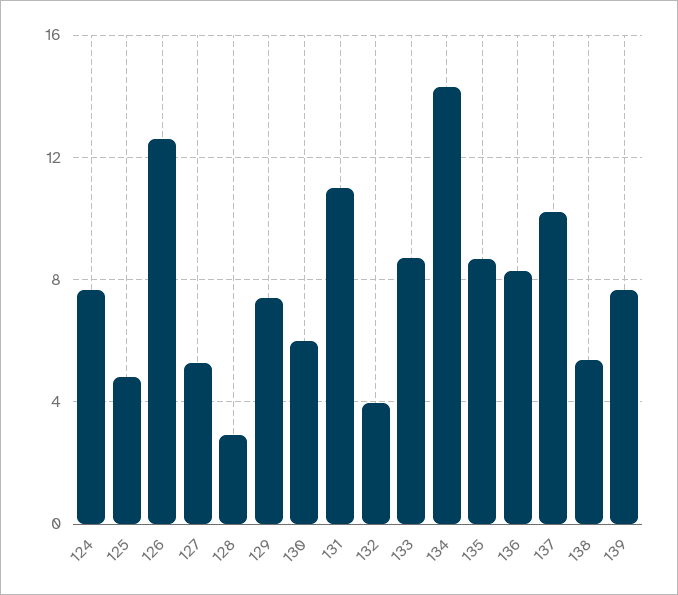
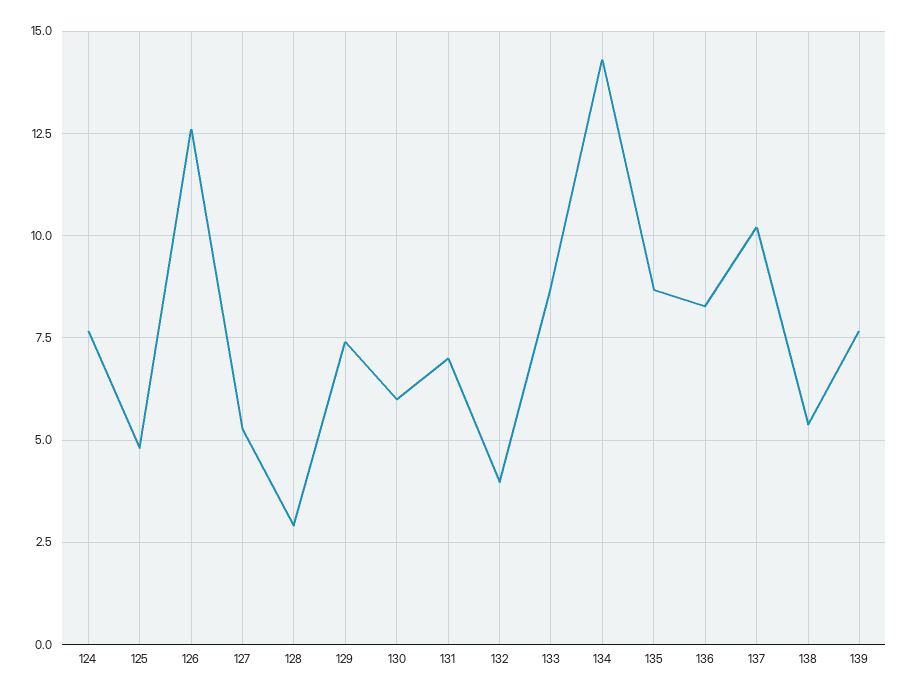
  {
    "124": 7.75,
    "125": 4.75,
    "126": 12.5,
    "127": 5.25,
    "128": 3,
    "129": 7.5,
    "130": 6,
-   "131": 11,
+   "131": 7,
    "132": 4,
    "133": 8.75,
    "134": 14.25,
    "135": 8.75,
    "136": 8.25,
    "137": 10.25,
    "138": 5.25,
    "139": 7.75
  }

